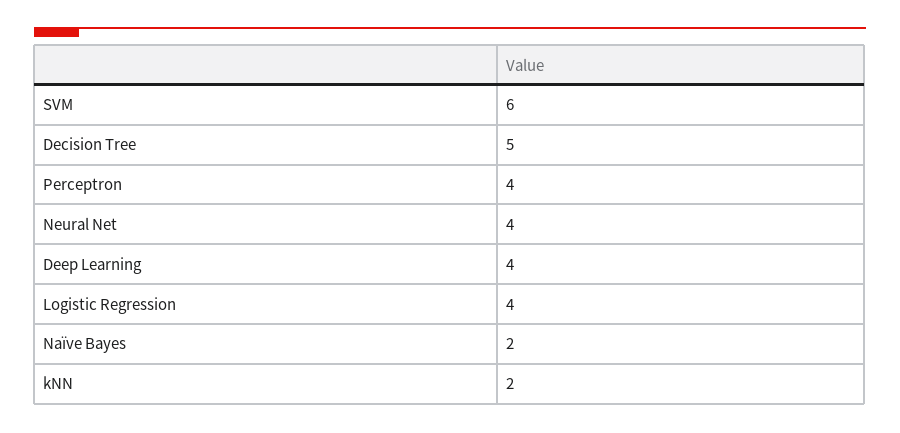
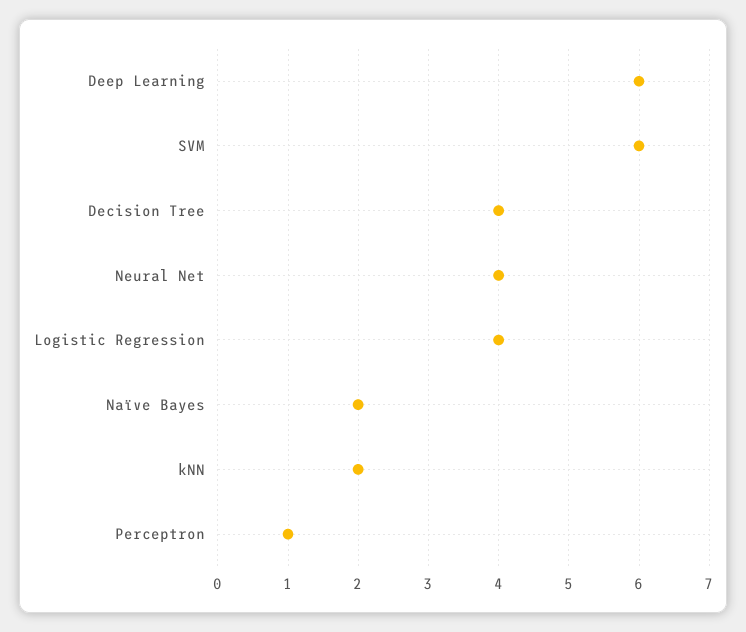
  {
    "SVM": 6,
-   "Decision Tree": 5,
+   "Decision Tree": 4,
-   "Perceptron": 4,
+   "Perceptron": 1,
    "Neural Net": 4,
-   "Deep Learning": 4,
+   "Deep Learning": 6,
    "Logistic Regression": 4,
    "Naïve Bayes": 2,
    "kNN": 2
  }

